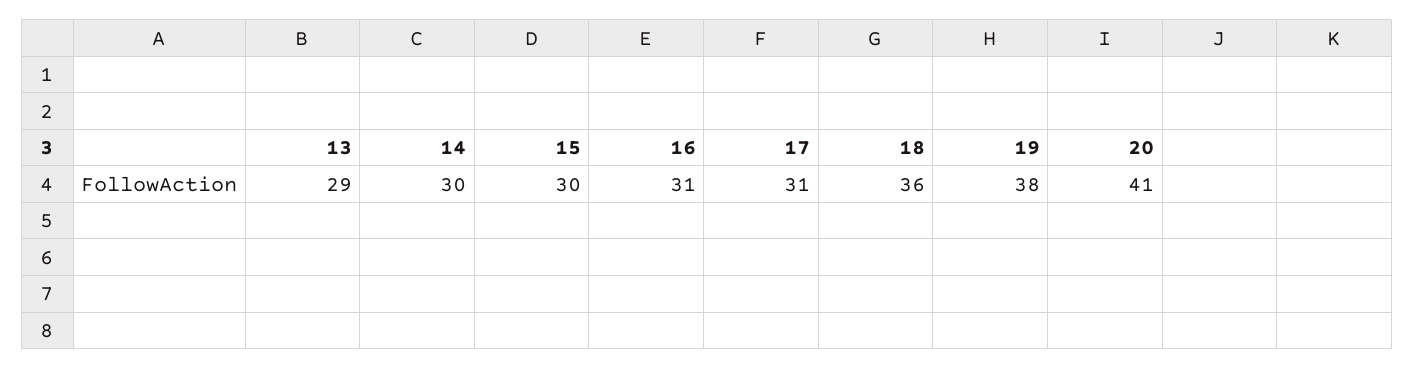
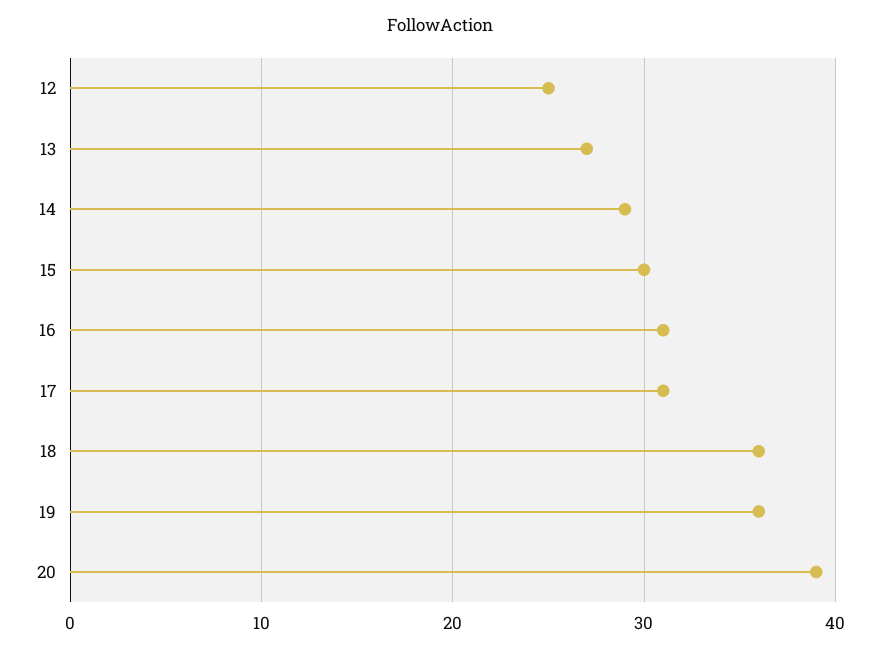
  {
-   "13": 29,
+   "13": 27,
-   "14": 30,
+   "14": 29,
    "15": 30,
    "16": 31,
    "17": 31,
    "18": 36,
-   "19": 38,
+   "19": 36,
-   "20": 41
+   "20": 39,
+   "12": 25
  }

